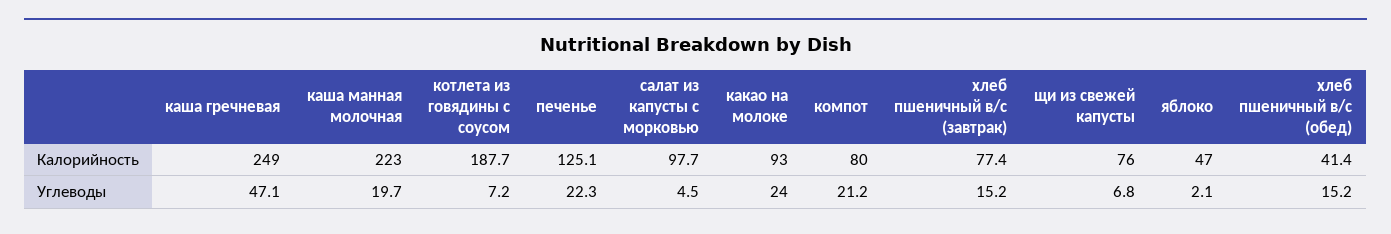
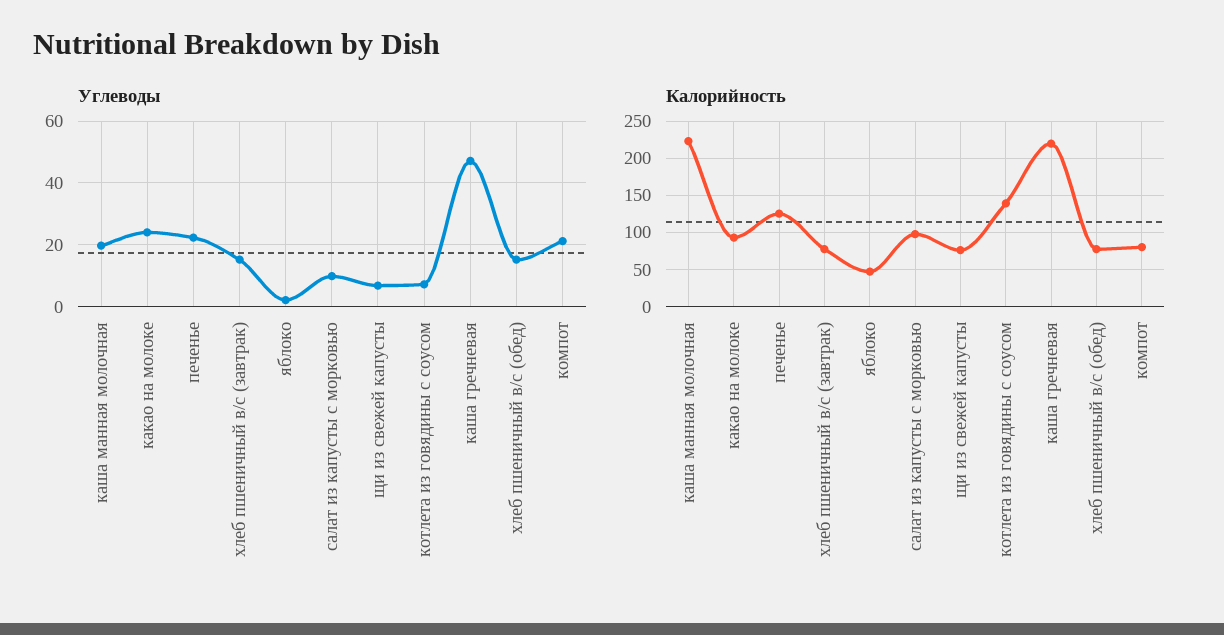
  {
    "Калорийность": {
-     "каша гречневая": 249,
+     "каша гречневая": 220,
      "каша манная молочная": 223,
-     "котлета из говядины с соусом": 187.7,
+     "котлета из говядины с соусом": 140,
      "печенье": 125.1,
      "салат из капусты с морковью": 97.7,
      "какао на молоке": 93,
      "компот": 80,
      "хлеб пшеничный в/с (завтрак)": 77.4,
      "щи из свежей капусты": 76,
      "яблоко": 47,
-     "хлеб пшеничный в/с (обед)": 41.4
+     "хлеб пшеничный в/с (обед)": 80
    },
    "Углеводы": {
      "каша гречневая": 47.1,
      "каша манная молочная": 19.7,
      "котлета из говядины с соусом": 7.2,
      "печенье": 22.3,
-     "салат из капусты с морковью": 4.5,
+     "салат из капусты с морковью": 10,
      "какао на молоке": 24,
      "компот": 21.2,
      "хлеб пшеничный в/с (завтрак)": 15.2,
      "щи из свежей капусты": 6.8,
      "яблоко": 2.1,
      "хлеб пшеничный в/с (обед)": 15.2
    }
  }

